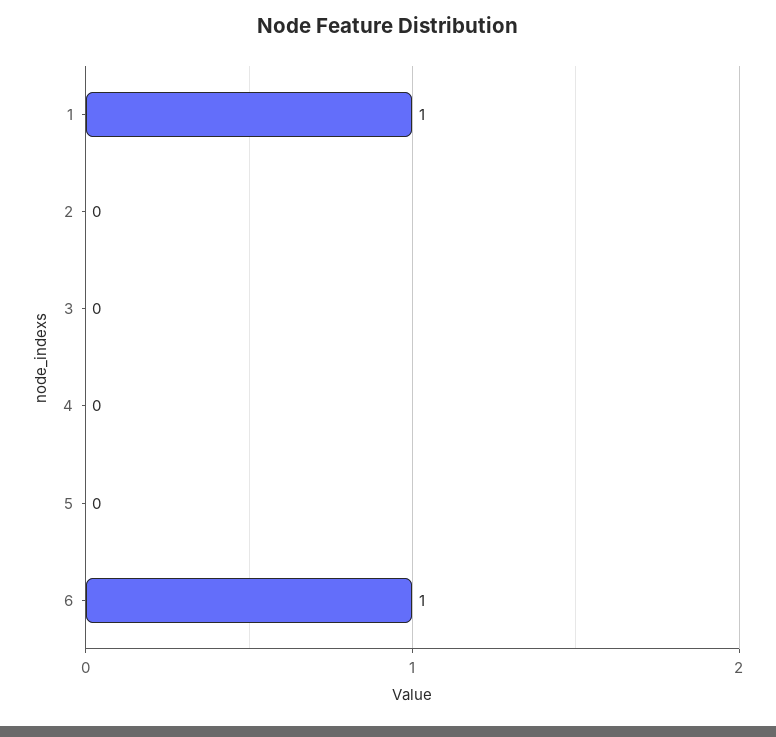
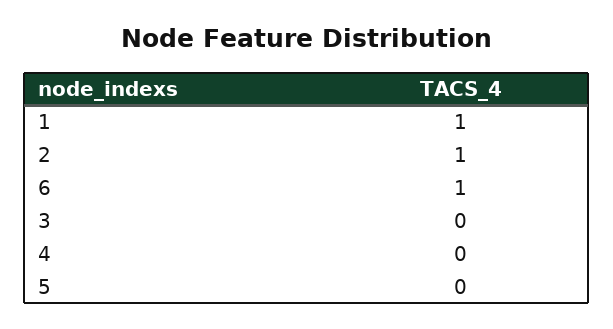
  {
    "1": 1,
-   "2": 0,
+   "2": 1,
    "3": 0,
    "4": 0,
    "5": 0,
    "6": 1
  }

